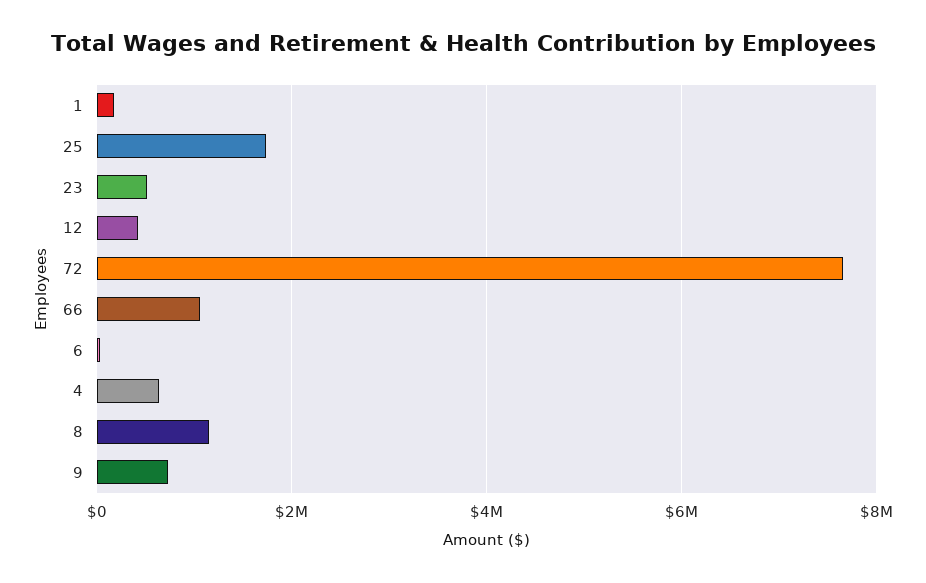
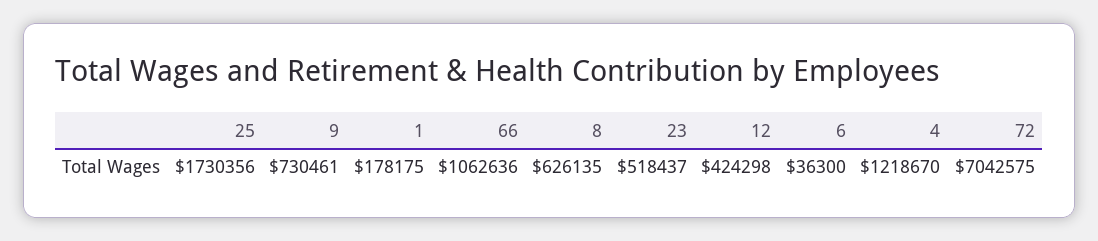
  {
    "1": 178175,
    "25": 1730356,
    "23": 518437,
    "12": 424298,
-   "72": 7600000,
+   "72": 7042575,
    "66": 1062636,
    "6": 36300,
-   "4": 600000,
+   "4": 1218670,
-   "8": 1200000,
+   "8": 626135,
    "9": 730461
  }

